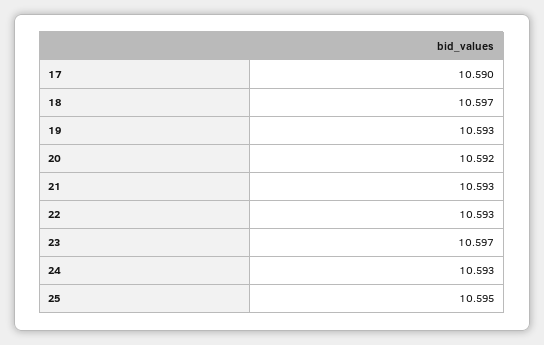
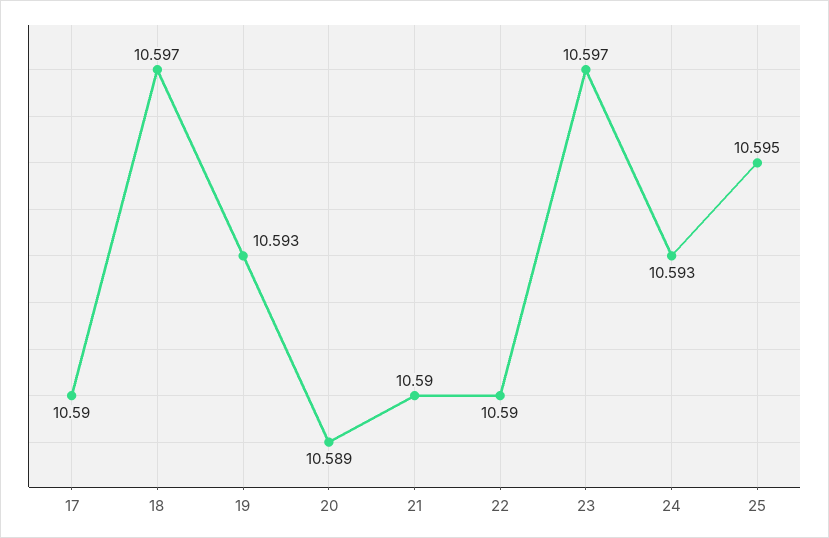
  {
    "17": 10.59,
    "18": 10.597,
    "19": 10.593,
-   "20": 10.592,
+   "20": 10.589,
-   "21": 10.593,
+   "21": 10.59,
-   "22": 10.593,
+   "22": 10.59,
    "23": 10.597,
    "24": 10.593,
    "25": 10.595
  }

